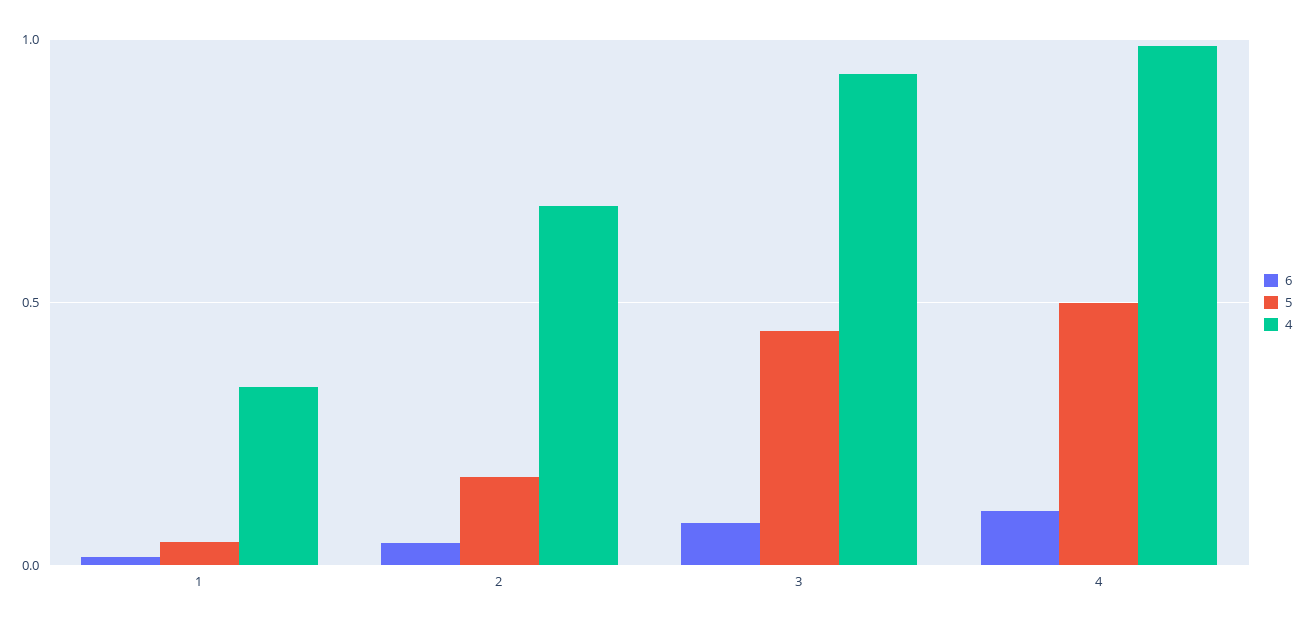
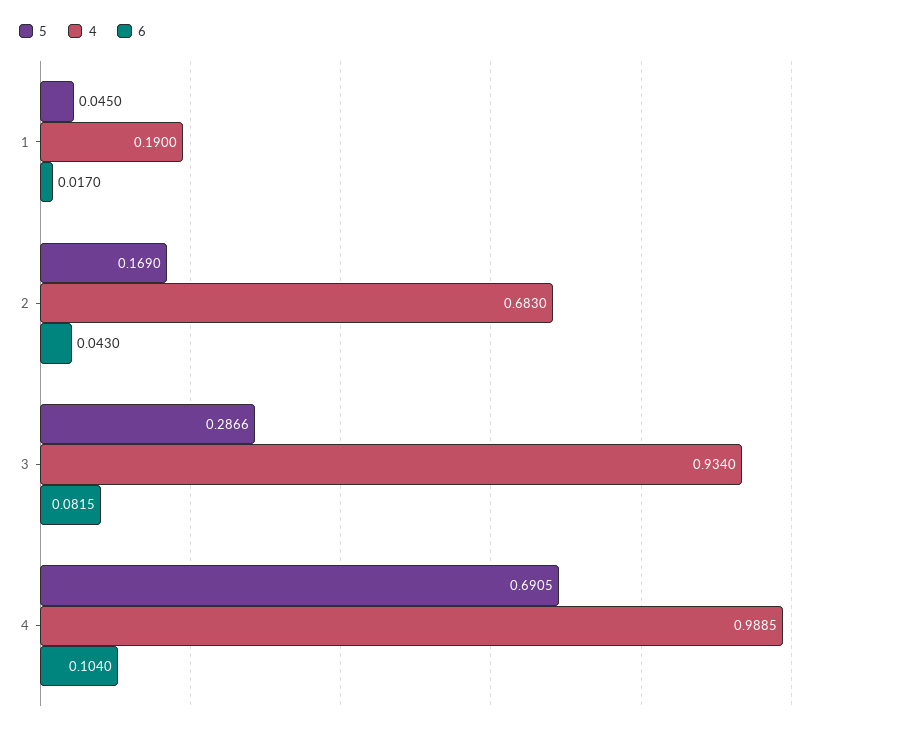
  {
    "6": {
      "1": 0.017,
      "2": 0.043,
      "3": 0.0815,
      "4": 0.104
    },
    "5": {
      "1": 0.045,
      "2": 0.169,
-     "3": 0.45,
+     "3": 0.2866,
-     "4": 0.5
+     "4": 0.6905
    },
    "4": {
-     "1": 0.35,
+     "1": 0.19,
      "2": 0.683,
      "3": 0.934,
      "4": 0.9885
    }
  }

